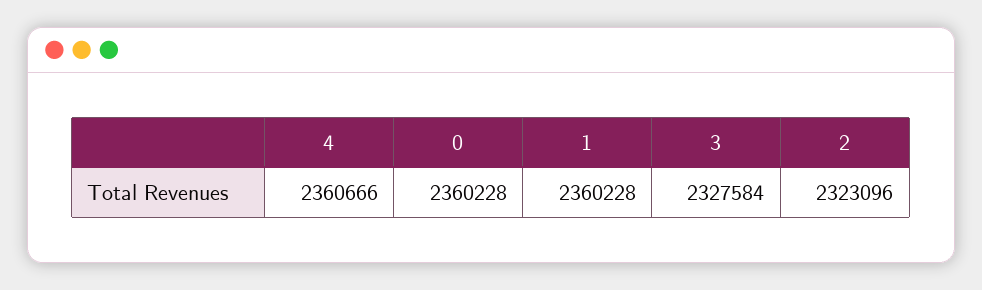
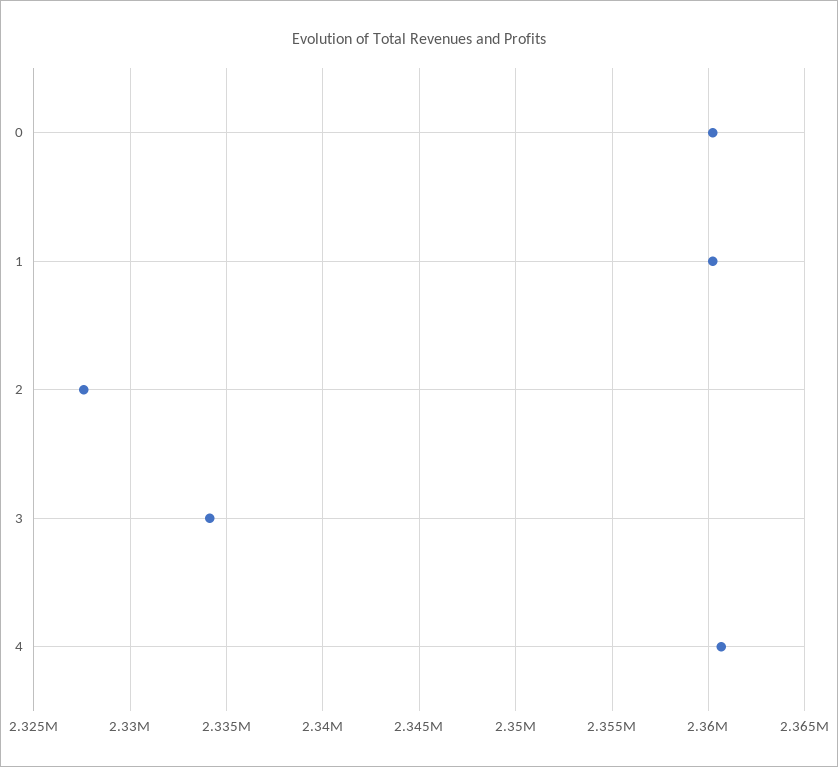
  {
    "4": 2360666,
    "0": 2360228,
    "1": 2360228,
-   "3": 2327584,
+   "3": 2334000,
-   "2": 2323096
+   "2": 2327500
  }

